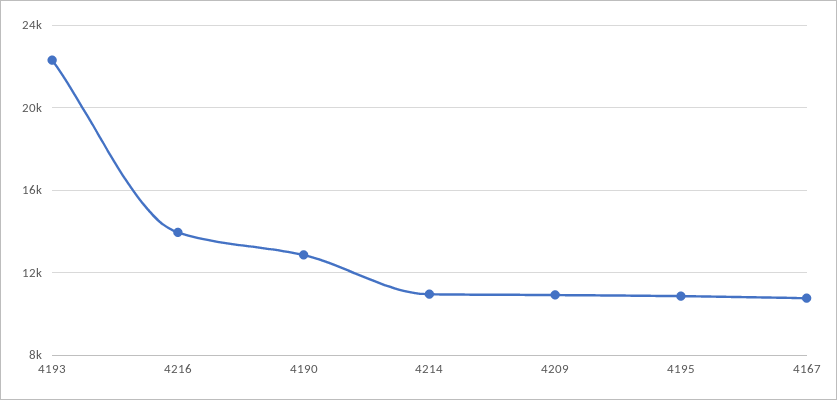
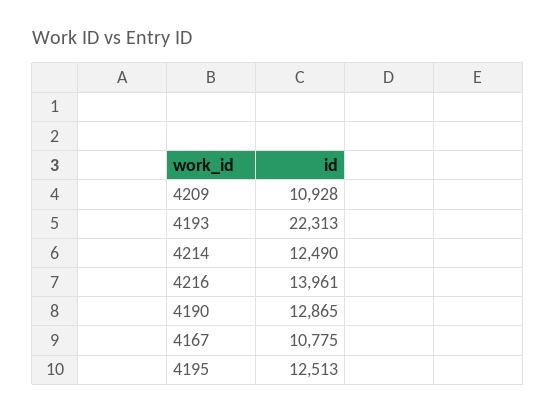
  {
    "4193": 22313,
    "4216": 13961,
    "4190": 12865,
-   "4214": 11000,
+   "4214": 12490,
    "4209": 10928,
-   "4195": 11000,
+   "4195": 12513,
    "4167": 10775
  }

